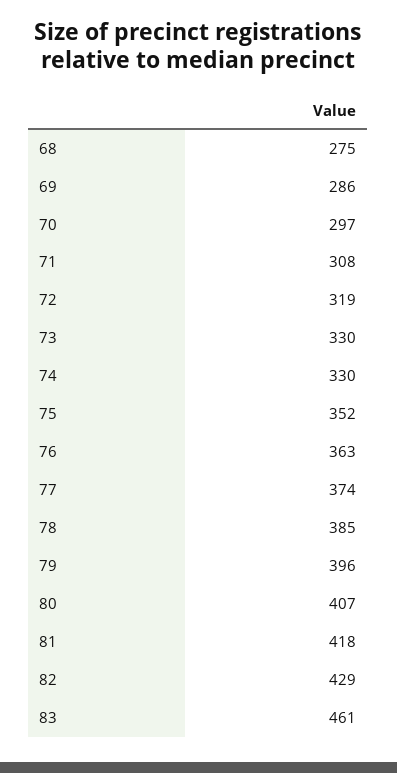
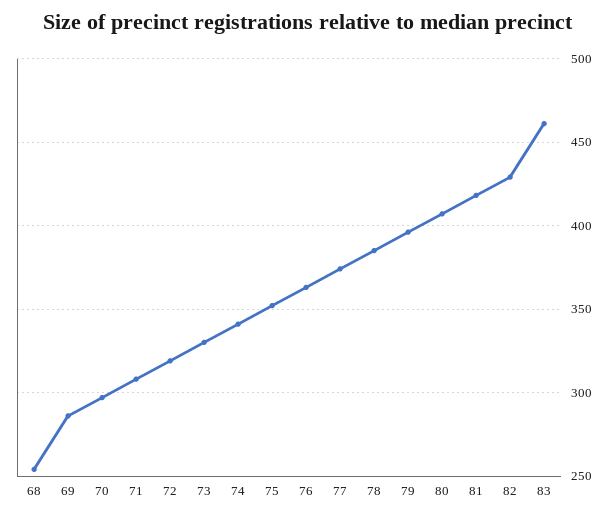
  {
-   "68": 275,
+   "68": 255,
    "69": 286,
    "70": 297,
    "71": 308,
    "72": 319,
    "73": 330,
-   "74": 330,
+   "74": 340,
    "75": 352,
    "76": 363,
    "77": 374,
    "78": 385,
    "79": 396,
    "80": 407,
    "81": 418,
    "82": 429,
    "83": 461
  }

